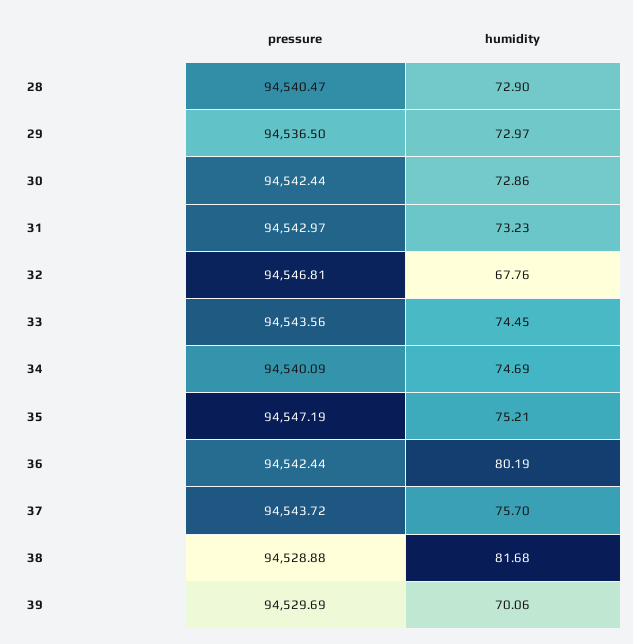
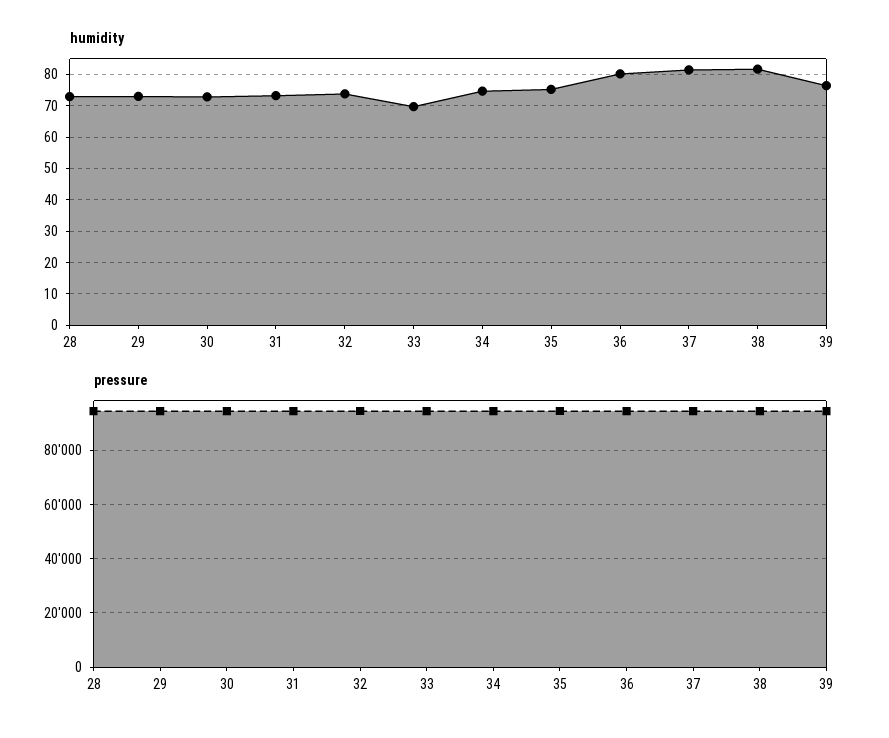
  {
    "pressure": {
      "28": 94540.47,
      "29": 94536.5,
      "30": 94542.44,
      "31": 94542.97,
      "32": 94546.81,
      "33": 94543.56,
      "34": 94540.09,
      "35": 94547.19,
      "36": 94542.44,
      "37": 94543.72,
      "38": 94528.88,
      "39": 94529.69
    },
    "humidity": {
      "28": 72.9,
      "29": 72.97,
      "30": 72.86,
      "31": 73.23,
-     "32": 67.76,
+     "32": 74,
-     "33": 74.45,
+     "33": 70,
      "34": 74.69,
      "35": 75.21,
      "36": 80.19,
-     "37": 75.7,
+     "37": 82,
      "38": 81.68,
-     "39": 70.06
+     "39": 76
    }
  }

